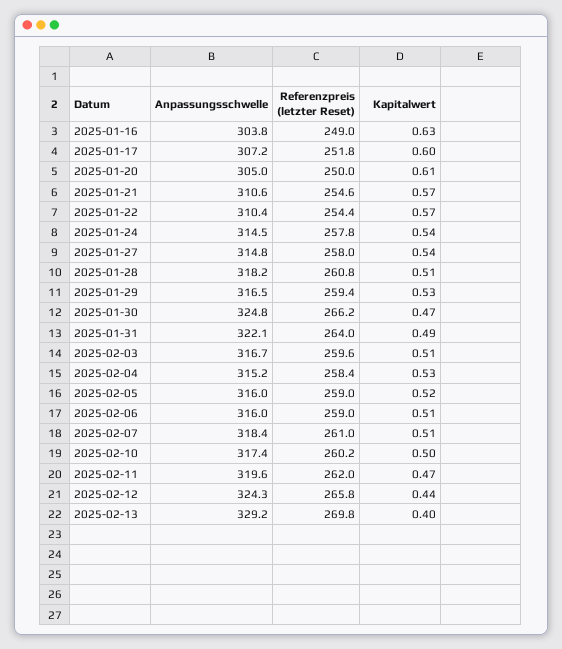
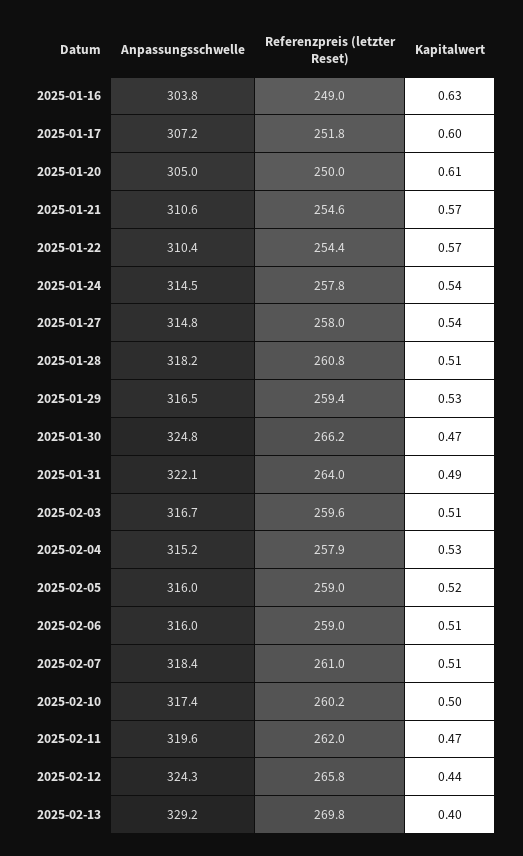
  {
    "Anpassungsschwelle": {
      "2025-01-16": 303.8,
      "2025-01-17": 307.2,
      "2025-01-20": 305,
      "2025-01-21": 310.6,
      "2025-01-22": 310.4,
      "2025-01-24": 314.5,
      "2025-01-27": 314.8,
      "2025-01-28": 318.2,
      "2025-01-29": 316.5,
      "2025-01-30": 324.8,
      "2025-01-31": 322.1,
      "2025-02-03": 316.7,
      "2025-02-04": 315.2,
      "2025-02-05": 316,
      "2025-02-06": 316,
      "2025-02-07": 318.4,
      "2025-02-10": 317.4,
      "2025-02-11": 319.6,
      "2025-02-12": 324.3,
      "2025-02-13": 329.2
    },
    "Referenzpreis (letzter Reset)": {
      "2025-01-16": 249,
      "2025-01-17": 251.8,
      "2025-01-20": 250,
      "2025-01-21": 254.6,
      "2025-01-22": 254.4,
      "2025-01-24": 257.8,
      "2025-01-27": 258,
      "2025-01-28": 260.8,
      "2025-01-29": 259.4,
      "2025-01-30": 266.2,
      "2025-01-31": 264,
      "2025-02-03": 259.6,
-     "2025-02-04": 258.4,
+     "2025-02-04": 257.9,
      "2025-02-05": 259,
      "2025-02-06": 259,
      "2025-02-07": 261,
      "2025-02-10": 260.2,
      "2025-02-11": 262,
      "2025-02-12": 265.8,
      "2025-02-13": 269.8
    },
    "Kapitalwert": {
      "2025-01-16": 0.63,
      "2025-01-17": 0.6,
      "2025-01-20": 0.61,
      "2025-01-21": 0.57,
      "2025-01-22": 0.57,
      "2025-01-24": 0.54,
      "2025-01-27": 0.54,
      "2025-01-28": 0.51,
      "2025-01-29": 0.53,
      "2025-01-30": 0.47,
      "2025-01-31": 0.49,
      "2025-02-03": 0.51,
      "2025-02-04": 0.53,
      "2025-02-05": 0.52,
      "2025-02-06": 0.51,
      "2025-02-07": 0.51,
      "2025-02-10": 0.5,
      "2025-02-11": 0.47,
      "2025-02-12": 0.44,
      "2025-02-13": 0.4
    }
  }

